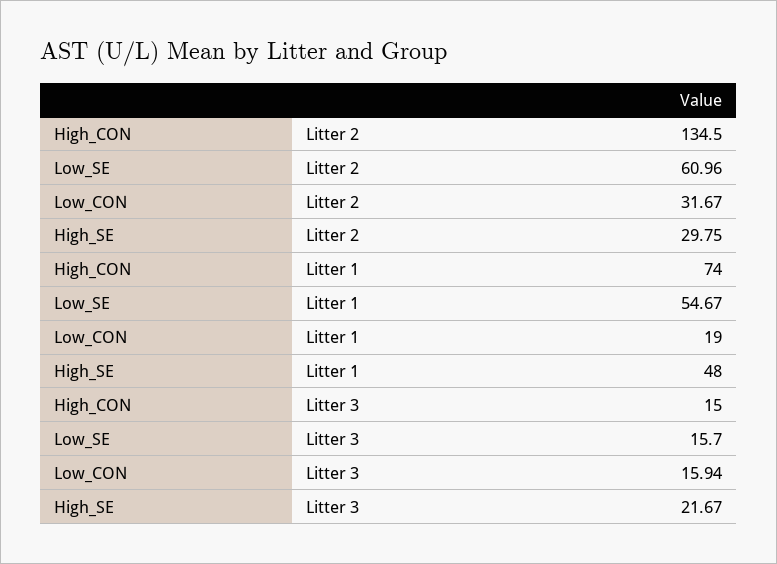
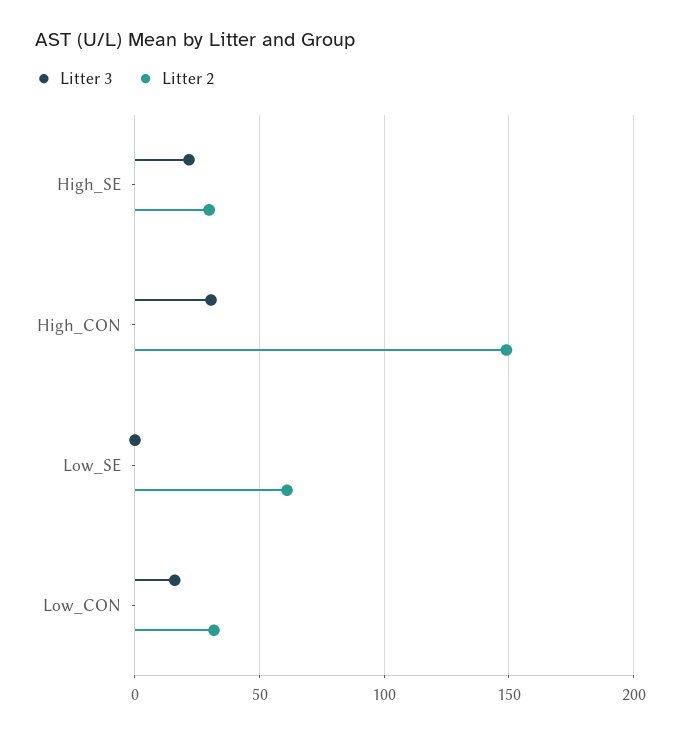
  {
    "Litter 2": {
-     "High_CON": 134.5,
+     "High_CON": 150,
      "Low_SE": 60.96,
      "Low_CON": 31.67,
      "High_SE": 29.75
    },
-   "Litter 1": {
-     "High_CON": 74,
-     "Low_SE": 54.67,
-     "Low_CON": 19,
-     "High_SE": 48
-   },
    "Litter 3": {
-     "High_CON": 15,
+     "High_CON": 30,
-     "Low_SE": 15.7,
+     "Low_SE": 0,
      "Low_CON": 15.94,
      "High_SE": 21.67
    }
  }

